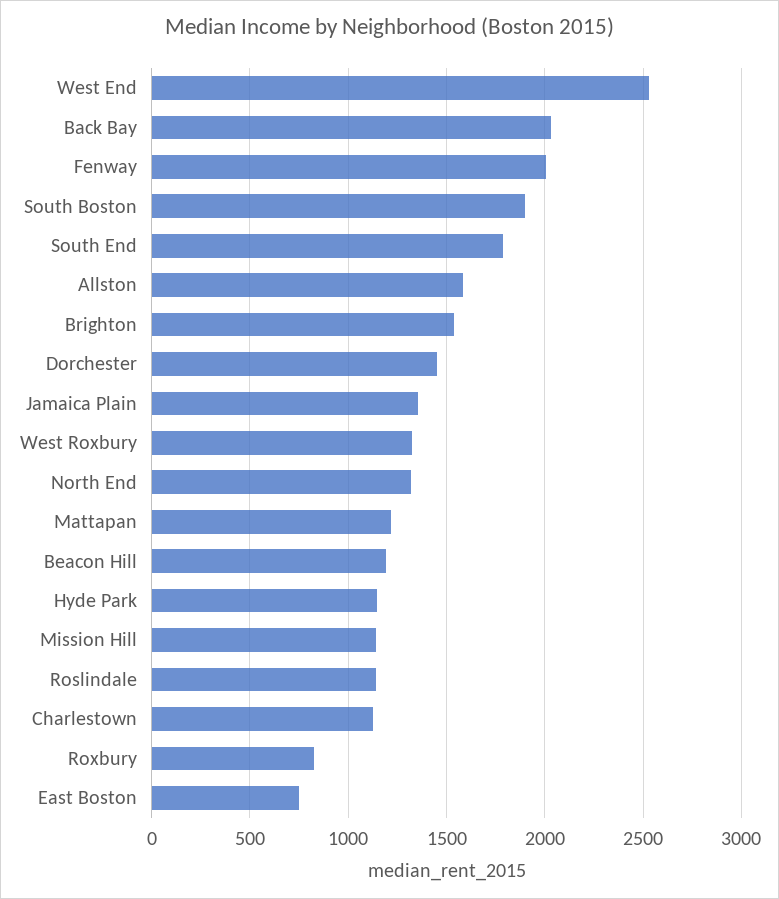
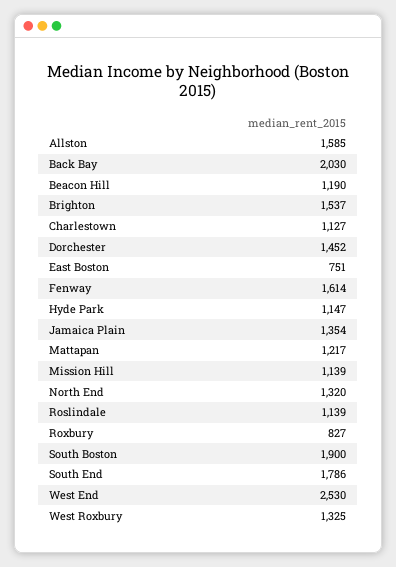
  {
    "West End": 2530,
    "Back Bay": 2030,
-   "Fenway": 2000,
+   "Fenway": 1614,
    "South Boston": 1900,
    "South End": 1786,
    "Allston": 1585,
    "Brighton": 1537,
    "Dorchester": 1452,
    "Jamaica Plain": 1354,
    "West Roxbury": 1325,
    "North End": 1320,
    "Mattapan": 1217,
    "Beacon Hill": 1190,
    "Hyde Park": 1147,
    "Mission Hill": 1139,
    "Roslindale": 1139,
    "Charlestown": 1127,
    "Roxbury": 827,
    "East Boston": 751
  }

